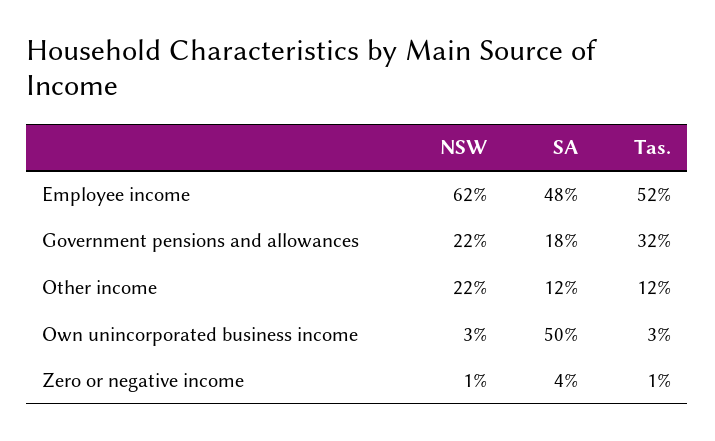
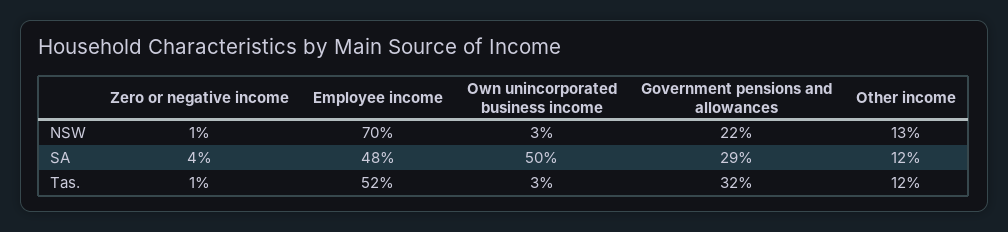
  {
    "NSW": {
-     "Employee income": 62,
+     "Employee income": 70,
      "Government pensions and allowances": 22,
-     "Other income": 22,
+     "Other income": 13,
      "Own unincorporated business income": 3,
      "Zero or negative income": 1
    },
    "SA": {
      "Employee income": 48,
-     "Government pensions and allowances": 18,
+     "Government pensions and allowances": 29,
      "Other income": 12,
      "Own unincorporated business income": 50,
      "Zero or negative income": 4
    },
    "Tas.": {
      "Employee income": 52,
      "Government pensions and allowances": 32,
      "Other income": 12,
      "Own unincorporated business income": 3,
      "Zero or negative income": 1
    }
  }

